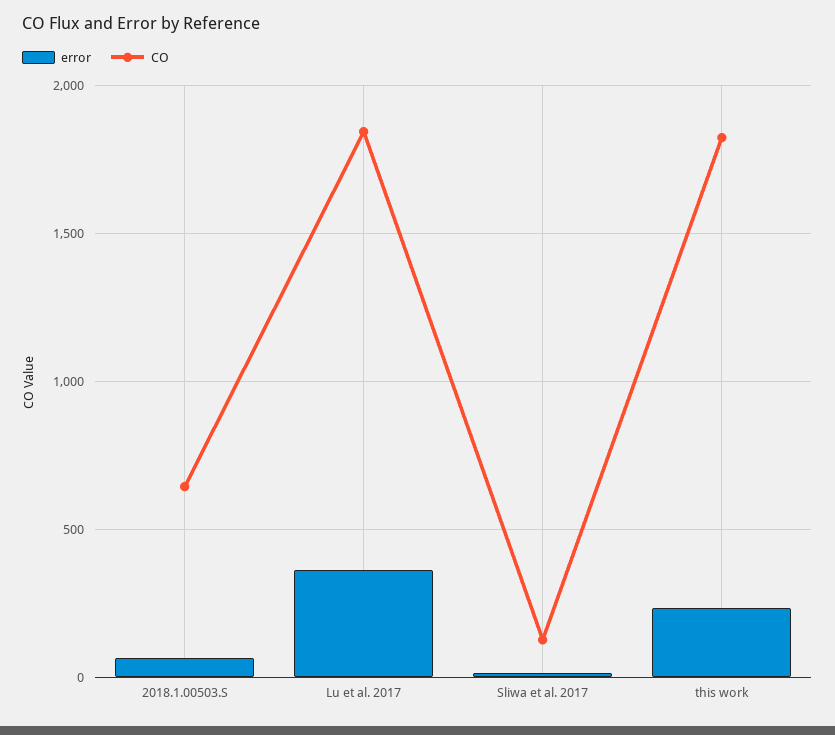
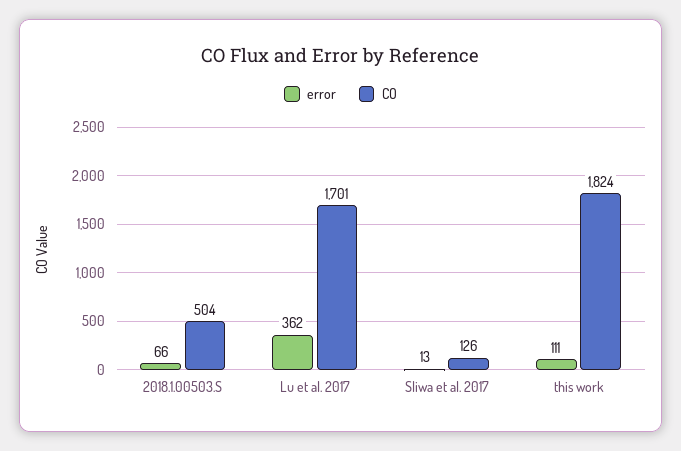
  {
    "error": {
      "2018.1.00503.S": 66,
      "Lu et al. 2017": 362,
      "Sliwa et al. 2017": 13,
-     "this work": 250
+     "this work": 111
    },
    "CO": {
-     "2018.1.00503.S": 650,
+     "2018.1.00503.S": 504,
-     "Lu et al. 2017": 1850,
+     "Lu et al. 2017": 1701,
      "Sliwa et al. 2017": 126,
      "this work": 1824
    }
  }

